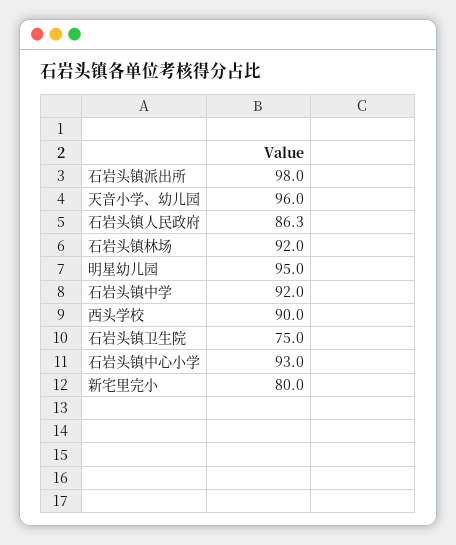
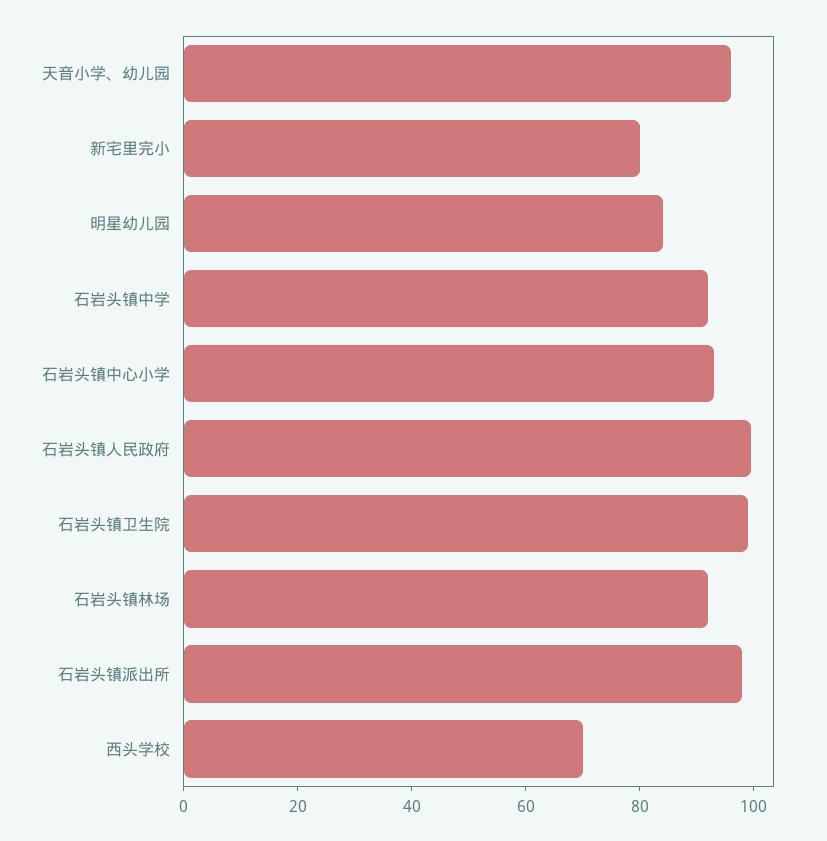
  {
    "石岩头镇派出所": 98,
    "天音小学、幼儿园": 96,
-   "石岩头镇人民政府": 86.3,
+   "石岩头镇人民政府": 100,
    "石岩头镇林场": 92,
-   "明星幼儿园": 95,
+   "明星幼儿园": 85,
    "石岩头镇中学": 92,
-   "西头学校": 90,
+   "西头学校": 70,
-   "石岩头镇卫生院": 75,
+   "石岩头镇卫生院": 100,
    "石岩头镇中心小学": 93,
    "新宅里完小": 80
  }

